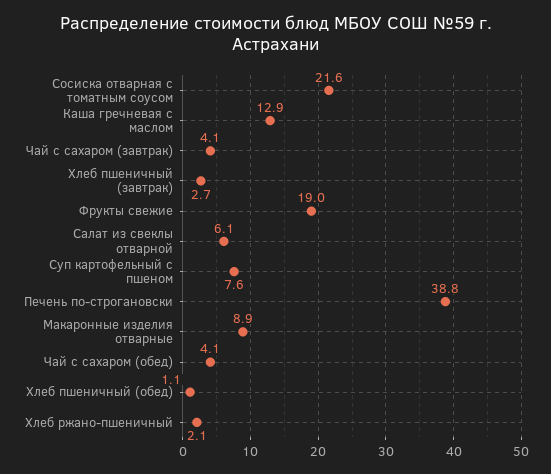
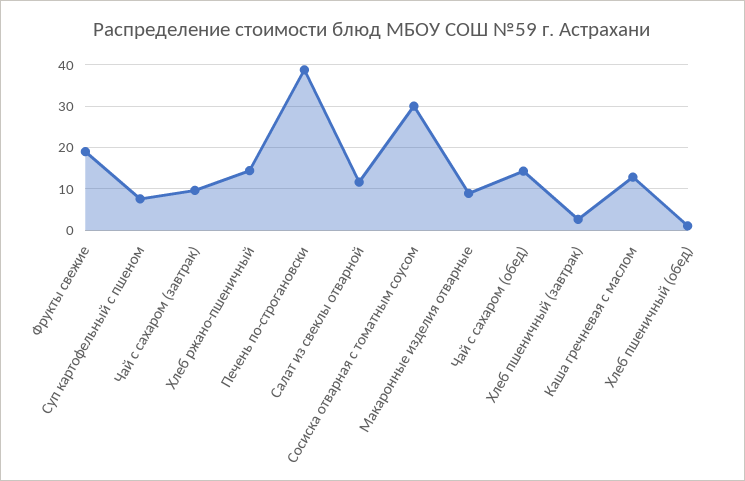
  {
-   "Сосиска отварная с томатным соусом": 21.6,
+   "Сосиска отварная с томатным соусом": 30,
    "Каша гречневая с маслом": 12.9,
-   "Чай с сахаром (завтрак)": 4.1,
+   "Чай с сахаром (завтрак)": 10,
    "Хлеб пшеничный (завтрак)": 2.7,
    "Фрукты свежие": 19,
-   "Салат из свеклы отварной": 6.1,
+   "Салат из свеклы отварной": 12,
    "Суп картофельный с пшеном": 7.6,
    "Печень по-строгановски": 38.8,
    "Макаронные изделия отварные": 8.9,
-   "Чай с сахаром (обед)": 4.1,
+   "Чай с сахаром (обед)": 14,
    "Хлеб пшеничный (обед)": 1.1,
-   "Хлеб ржано-пшеничный": 2.1
+   "Хлеб ржано-пшеничный": 14
  }

